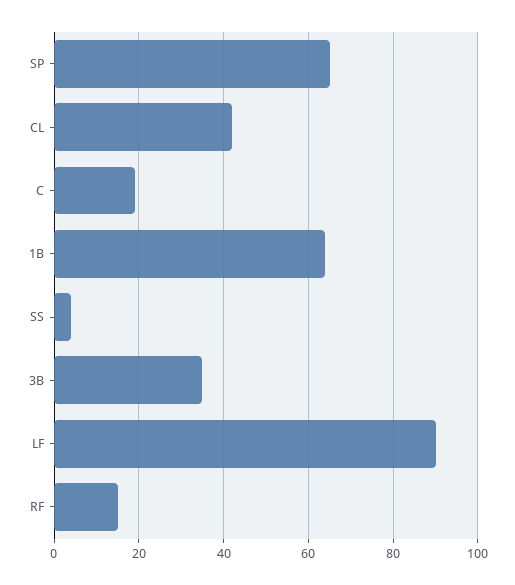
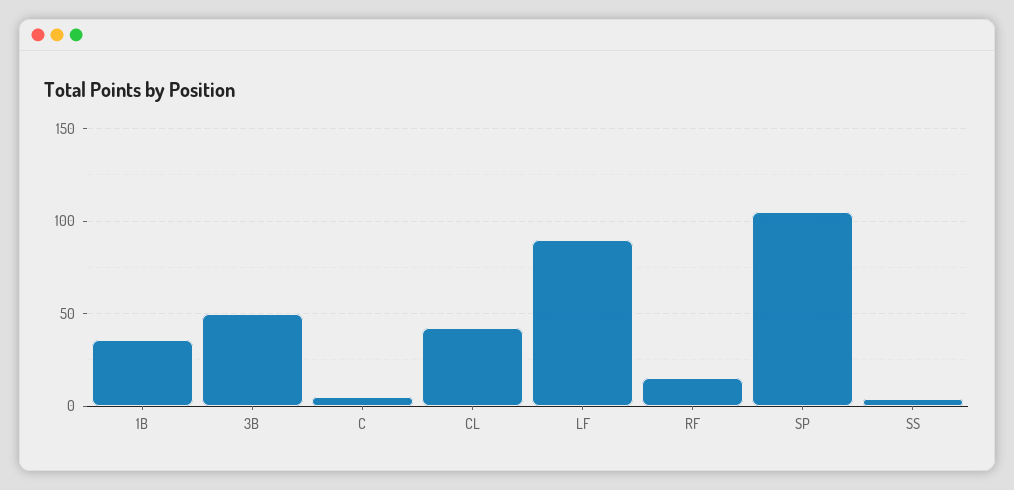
  {
-   "SP": 65,
+   "SP": 105,
    "CL": 40,
-   "C": 20,
+   "C": 5,
-   "1B": 65,
+   "1B": 35,
    "SS": 5,
-   "3B": 35,
+   "3B": 50,
    "LF": 90,
    "RF": 15
  }

